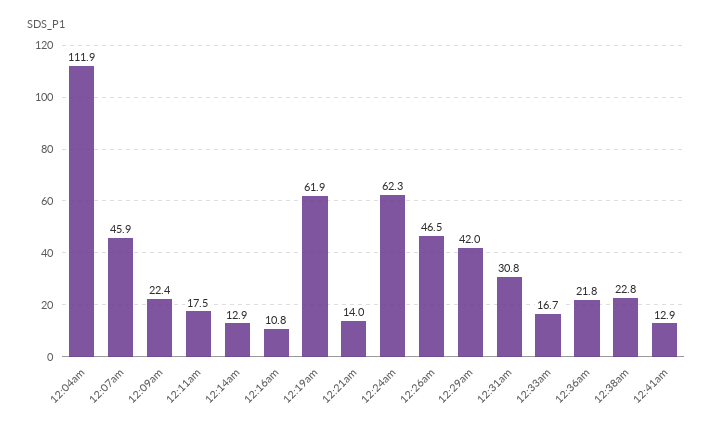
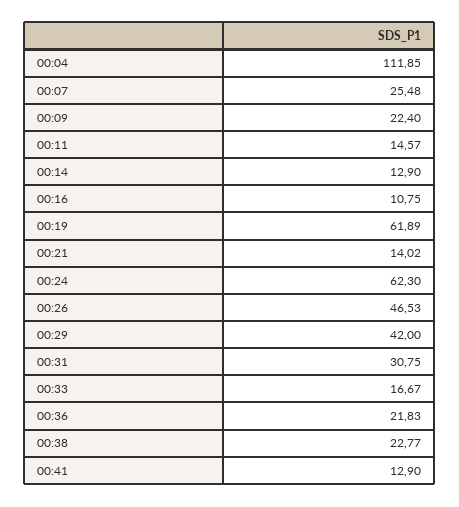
  {
    "12:04am": 111.85,
-   "12:07am": 45.9,
+   "12:07am": 25.48,
    "12:09am": 22.4,
-   "12:11am": 17.5,
+   "12:11am": 14.57,
    "12:14am": 12.9,
    "12:16am": 10.75,
    "12:19am": 61.89,
    "12:21am": 14.02,
    "12:24am": 62.3,
    "12:26am": 46.53,
    "12:29am": 42,
    "12:31am": 30.75,
    "12:33am": 16.67,
    "12:36am": 21.83,
    "12:38am": 22.77,
    "12:41am": 12.9
  }

